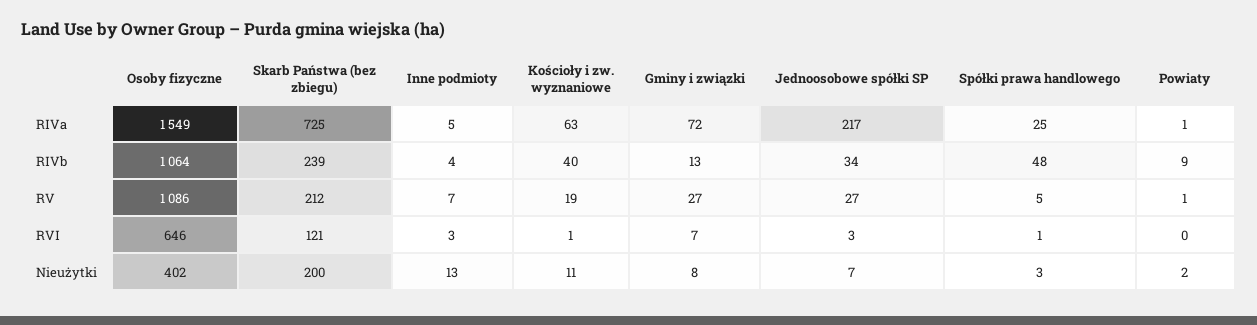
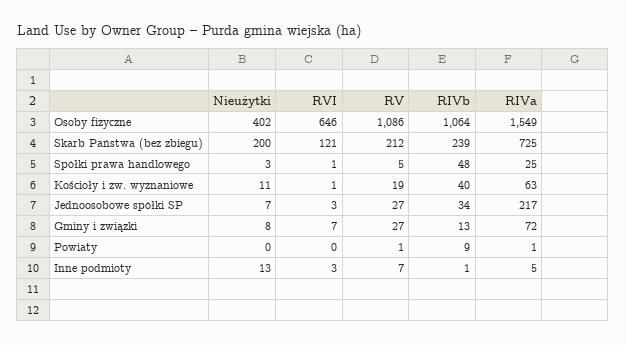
  {
    "Osoby fizyczne": {
      "RIVa": 1549,
      "RIVb": 1064,
      "RV": 1086,
      "RVI": 646,
      "Nieużytki": 402
    },
    "Skarb Państwa (bez zbiegu)": {
      "RIVa": 725,
      "RIVb": 239,
      "RV": 212,
      "RVI": 121,
      "Nieużytki": 200
    },
    "Inne podmioty": {
      "RIVa": 5,
-     "RIVb": 4,
+     "RIVb": 1,
      "RV": 7,
      "RVI": 3,
      "Nieużytki": 13
    },
    "Kościoły i zw. wyznaniowe": {
      "RIVa": 63,
      "RIVb": 40,
      "RV": 19,
      "RVI": 1,
      "Nieużytki": 11
    },
    "Gminy i związki": {
      "RIVa": 72,
      "RIVb": 13,
      "RV": 27,
      "RVI": 7,
      "Nieużytki": 8
    },
    "Jednoosobowe spółki SP": {
      "RIVa": 217,
      "RIVb": 34,
      "RV": 27,
      "RVI": 3,
      "Nieużytki": 7
    },
    "Spółki prawa handlowego": {
      "RIVa": 25,
      "RIVb": 48,
      "RV": 5,
      "RVI": 1,
      "Nieużytki": 3
    },
    "Powiaty": {
      "RIVa": 1,
      "RIVb": 9,
      "RV": 1,
      "RVI": 0,
-     "Nieużytki": 2
+     "Nieużytki": 0
    }
  }

